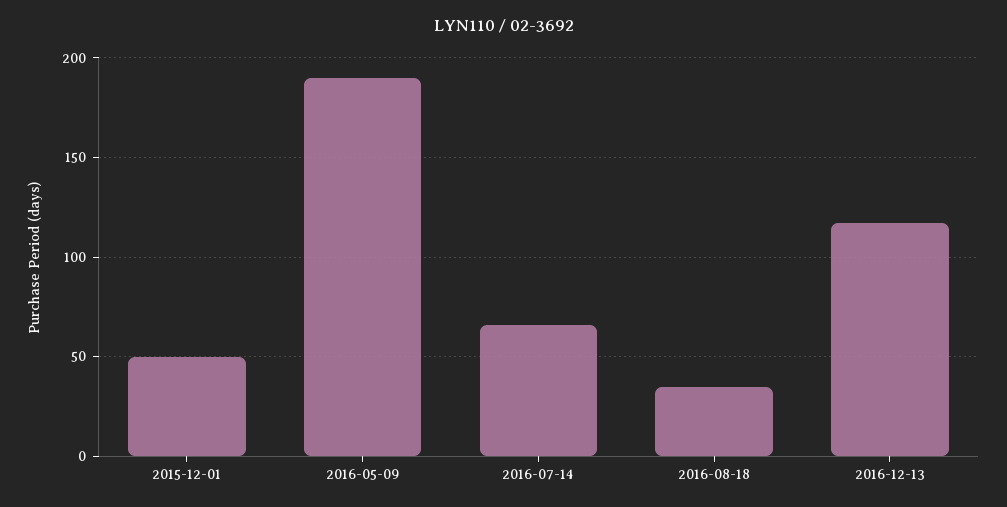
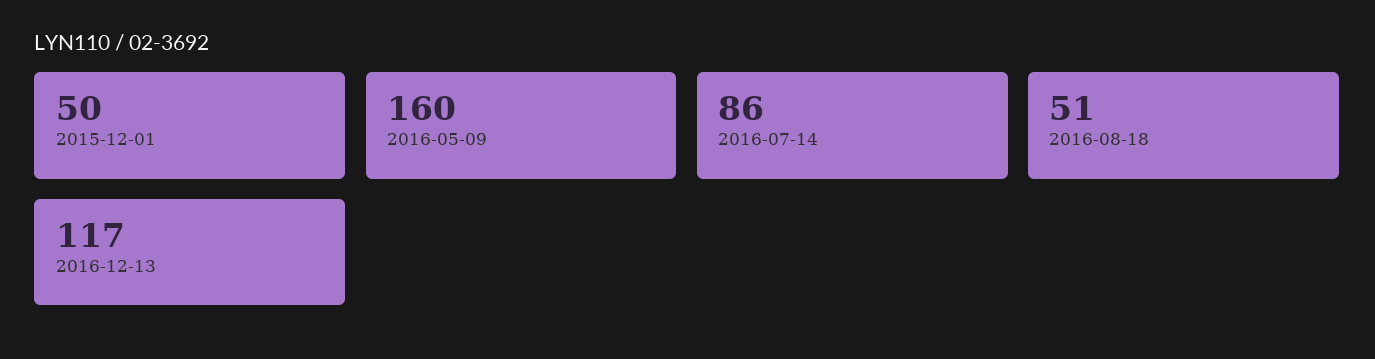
  {
    "2015-12-01": 50,
-   "2016-05-09": 190,
+   "2016-05-09": 160,
-   "2016-07-14": 65,
+   "2016-07-14": 86,
-   "2016-08-18": 35,
+   "2016-08-18": 51,
    "2016-12-13": 117
  }

